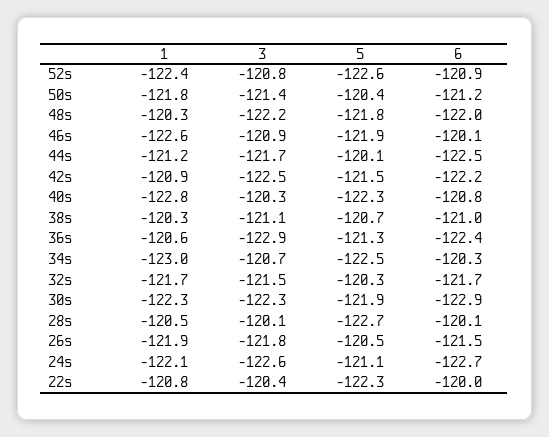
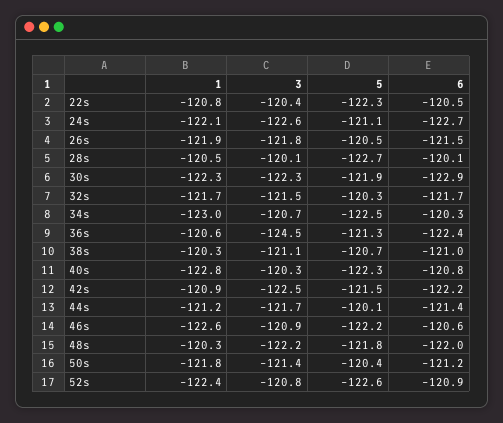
  {
    "1": {
      "52s": -122.4,
      "50s": -121.8,
      "48s": -120.3,
      "46s": -122.6,
      "44s": -121.2,
      "42s": -120.9,
      "40s": -122.8,
      "38s": -120.3,
      "36s": -120.6,
      "34s": -123,
      "32s": -121.7,
      "30s": -122.3,
      "28s": -120.5,
      "26s": -121.9,
      "24s": -122.1,
      "22s": -120.8
    },
    "3": {
      "52s": -120.8,
      "50s": -121.4,
      "48s": -122.2,
      "46s": -120.9,
      "44s": -121.7,
      "42s": -122.5,
      "40s": -120.3,
      "38s": -121.1,
-     "36s": -122.9,
+     "36s": -124.5,
      "34s": -120.7,
      "32s": -121.5,
      "30s": -122.3,
      "28s": -120.1,
      "26s": -121.8,
      "24s": -122.6,
      "22s": -120.4
    },
    "5": {
      "52s": -122.6,
      "50s": -120.4,
      "48s": -121.8,
-     "46s": -121.9,
+     "46s": -122.2,
      "44s": -120.1,
      "42s": -121.5,
      "40s": -122.3,
      "38s": -120.7,
      "36s": -121.3,
      "34s": -122.5,
      "32s": -120.3,
      "30s": -121.9,
      "28s": -122.7,
      "26s": -120.5,
      "24s": -121.1,
      "22s": -122.3
    },
    "6": {
      "52s": -120.9,
      "50s": -121.2,
      "48s": -122,
-     "46s": -120.1,
+     "46s": -120.6,
-     "44s": -122.5,
+     "44s": -121.4,
      "42s": -122.2,
      "40s": -120.8,
      "38s": -121,
      "36s": -122.4,
      "34s": -120.3,
      "32s": -121.7,
      "30s": -122.9,
      "28s": -120.1,
      "26s": -121.5,
      "24s": -122.7,
-     "22s": -120
+     "22s": -120.5
    }
  }

